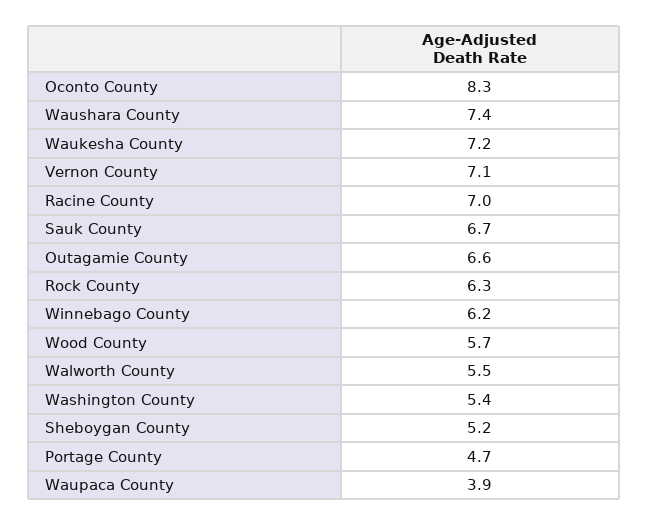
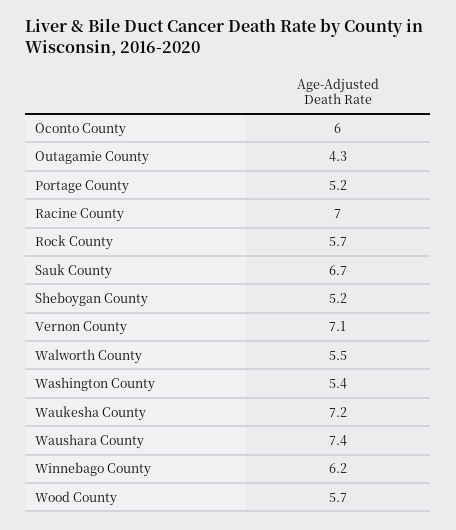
  {
-   "Oconto County": 8.3,
+   "Oconto County": 6,
    "Waushara County": 7.4,
    "Waukesha County": 7.2,
    "Vernon County": 7.1,
    "Racine County": 7,
    "Sauk County": 6.7,
-   "Outagamie County": 6.6,
+   "Outagamie County": 4.3,
-   "Rock County": 6.3,
+   "Rock County": 5.7,
    "Winnebago County": 6.2,
    "Wood County": 5.7,
    "Walworth County": 5.5,
    "Washington County": 5.4,
    "Sheboygan County": 5.2,
-   "Portage County": 4.7,
+   "Portage County": 5.2
-   "Waupaca County": 3.9
  }

